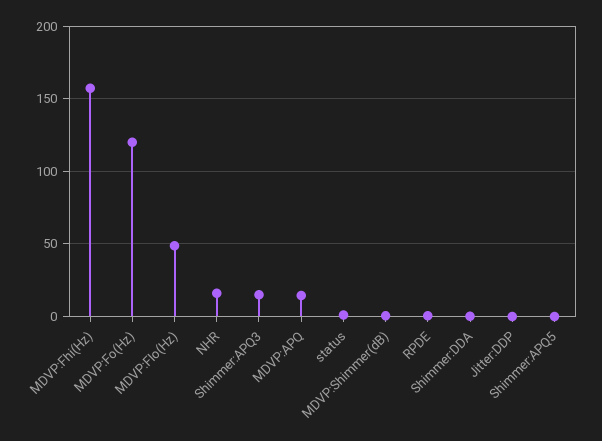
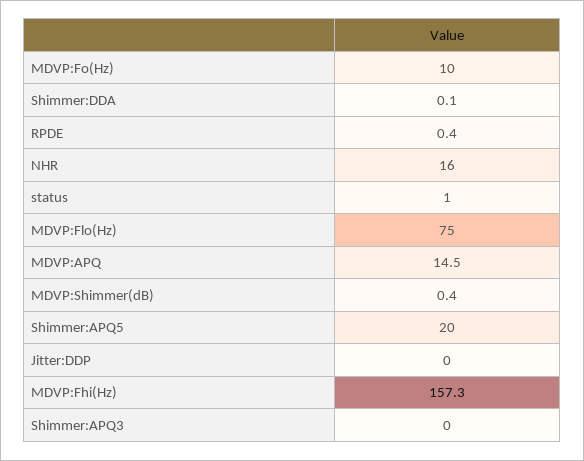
  {
    "MDVP:Fhi(Hz)": 157.3,
-   "MDVP:Fo(Hz)": 120,
+   "MDVP:Fo(Hz)": 10,
-   "MDVP:Flo(Hz)": 50,
+   "MDVP:Flo(Hz)": 75,
    "NHR": 16,
-   "Shimmer:APQ3": 15,
+   "Shimmer:APQ3": 0,
    "MDVP:APQ": 14.5,
    "status": 1,
    "MDVP:Shimmer(dB)": 0.4,
    "RPDE": 0.4,
    "Shimmer:DDA": 0.1,
    "Jitter:DDP": 0,
-   "Shimmer:APQ5": 0
+   "Shimmer:APQ5": 20
  }

